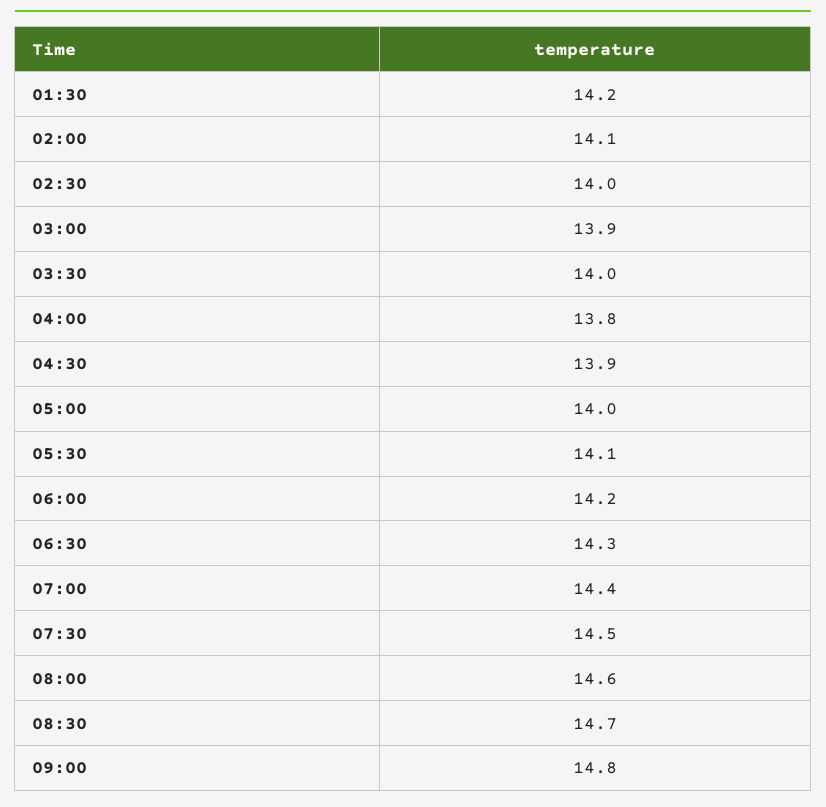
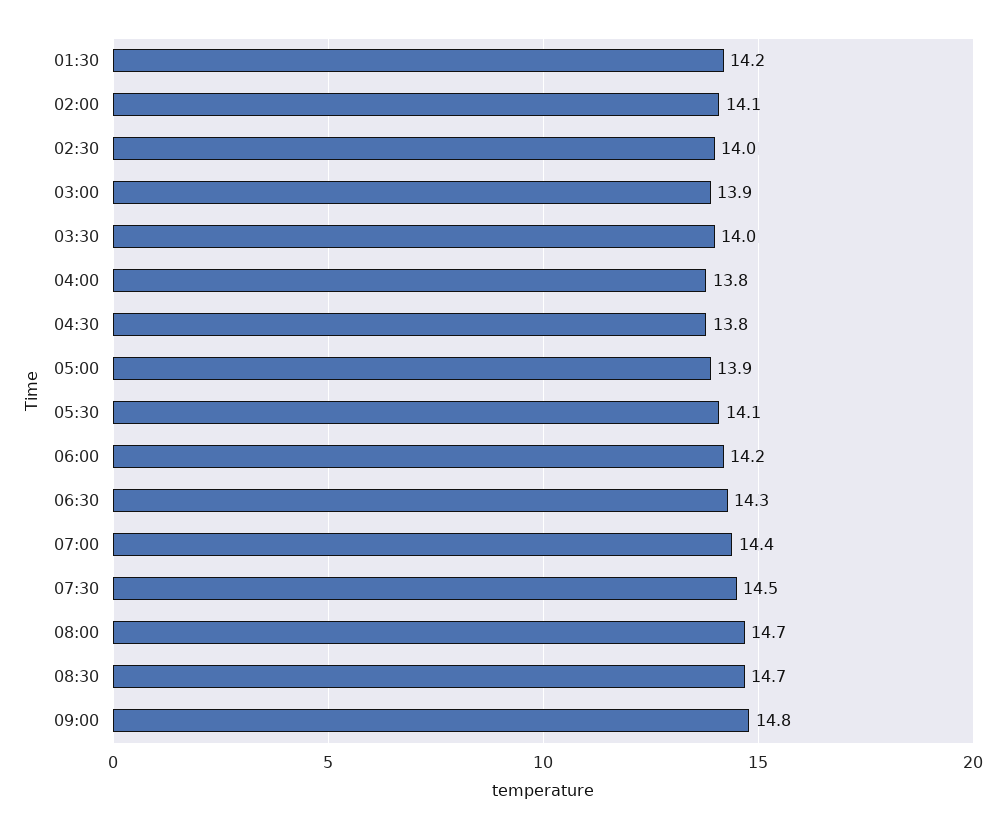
  {
    "01:30": 14.2,
    "02:00": 14.1,
    "02:30": 14,
    "03:00": 13.9,
    "03:30": 14,
    "04:00": 13.8,
-   "04:30": 13.9,
+   "04:30": 13.8,
-   "05:00": 14,
+   "05:00": 13.9,
    "05:30": 14.1,
    "06:00": 14.2,
    "06:30": 14.3,
    "07:00": 14.4,
    "07:30": 14.5,
-   "08:00": 14.6,
+   "08:00": 14.7,
    "08:30": 14.7,
    "09:00": 14.8
  }

